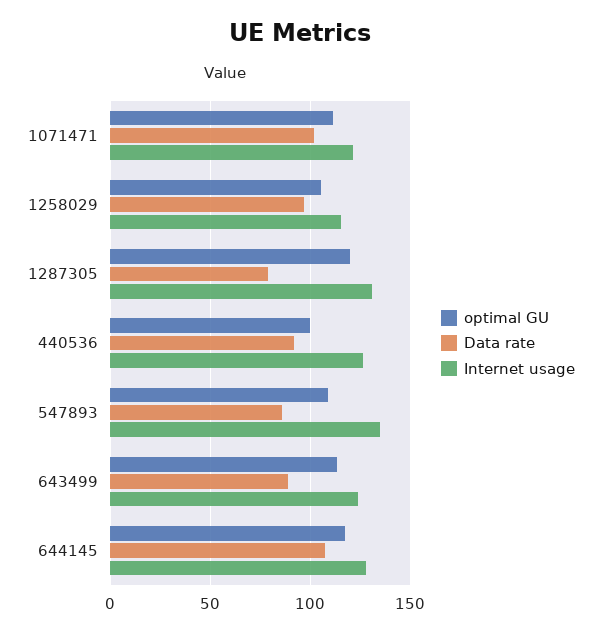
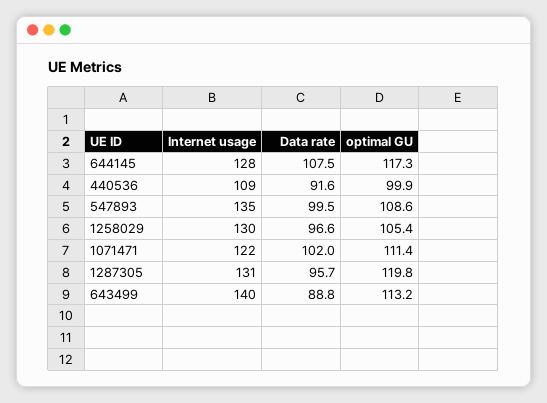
  {
    "optimal GU": {
      "1071471": 111.4,
      "1258029": 105.4,
      "1287305": 119.8,
      "440536": 99.9,
      "547893": 108.6,
      "643499": 113.2,
      "644145": 117.3
    },
    "Data rate": {
      "1071471": 102,
      "1258029": 96.6,
-     "1287305": 80,
+     "1287305": 95.7,
      "440536": 91.6,
-     "547893": 85,
+     "547893": 99.5,
      "643499": 88.8,
      "644145": 107.5
    },
    "Internet usage": {
      "1071471": 122,
-     "1258029": 115,
+     "1258029": 130,
      "1287305": 131,
-     "440536": 125,
+     "440536": 109,
      "547893": 135,
-     "643499": 125,
+     "643499": 140,
      "644145": 128
    }
  }

